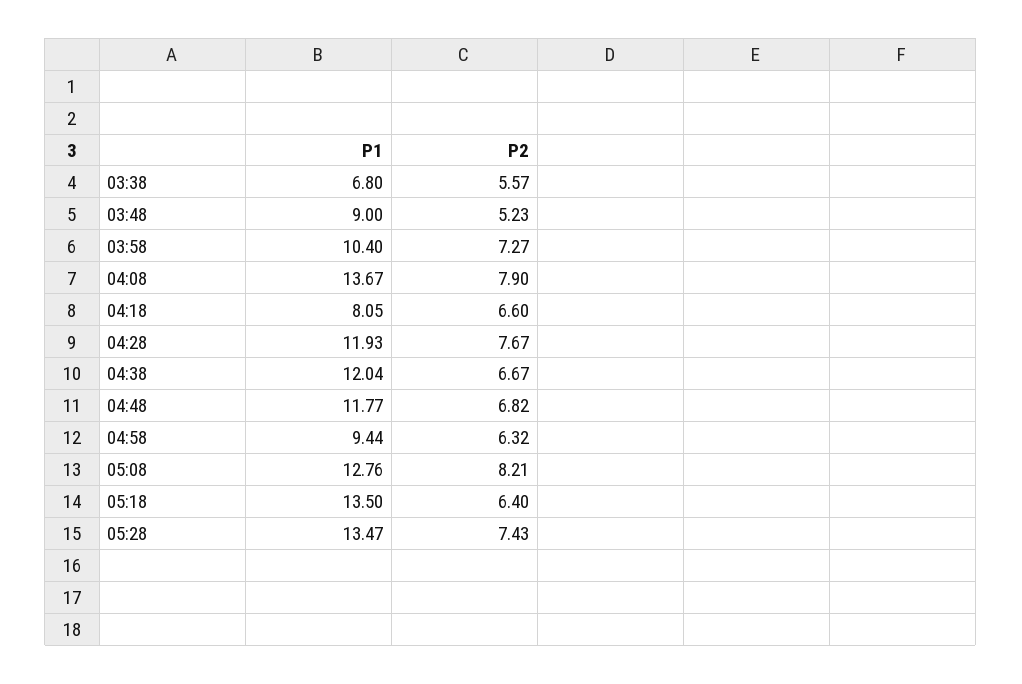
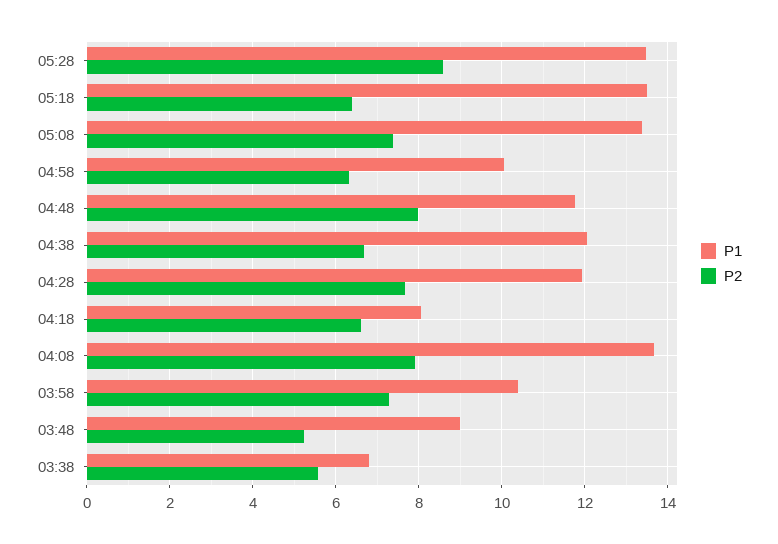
  {
    "P1": {
      "03:38": 6.8,
      "03:48": 9,
      "03:58": 10.4,
      "04:08": 13.67,
      "04:18": 8.05,
      "04:28": 11.93,
      "04:38": 12.04,
      "04:48": 11.77,
-     "04:58": 9.44,
+     "04:58": 10,
-     "05:08": 12.76,
+     "05:08": 13.4,
      "05:18": 13.5,
      "05:28": 13.47
    },
    "P2": {
      "03:38": 5.57,
      "03:48": 5.23,
      "03:58": 7.27,
      "04:08": 7.9,
      "04:18": 6.6,
      "04:28": 7.67,
      "04:38": 6.67,
-     "04:48": 6.82,
+     "04:48": 8,
      "04:58": 6.32,
-     "05:08": 8.21,
+     "05:08": 7.4,
      "05:18": 6.4,
-     "05:28": 7.43
+     "05:28": 8.6
    }
  }

